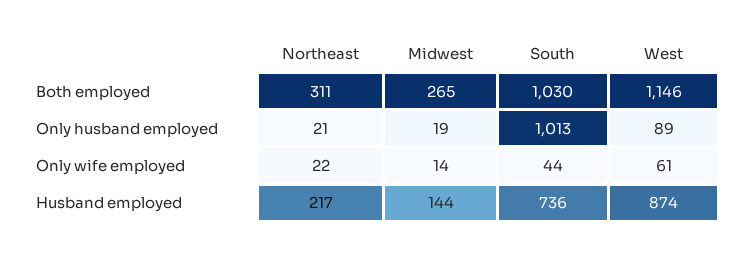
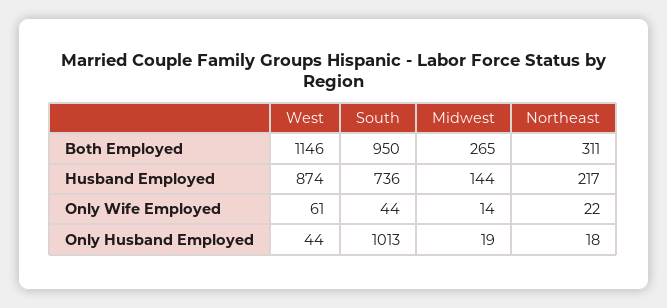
  {
    "Northeast": {
      "Both employed": 311,
-     "Only husband employed": 21,
+     "Only husband employed": 18,
      "Only wife employed": 22,
      "Husband employed": 217
    },
    "Midwest": {
      "Both employed": 265,
      "Only husband employed": 19,
      "Only wife employed": 14,
      "Husband employed": 144
    },
    "South": {
-     "Both employed": 1030,
+     "Both employed": 950,
      "Only husband employed": 1013,
      "Only wife employed": 44,
      "Husband employed": 736
    },
    "West": {
      "Both employed": 1146,
-     "Only husband employed": 89,
+     "Only husband employed": 44,
      "Only wife employed": 61,
      "Husband employed": 874
    }
  }

